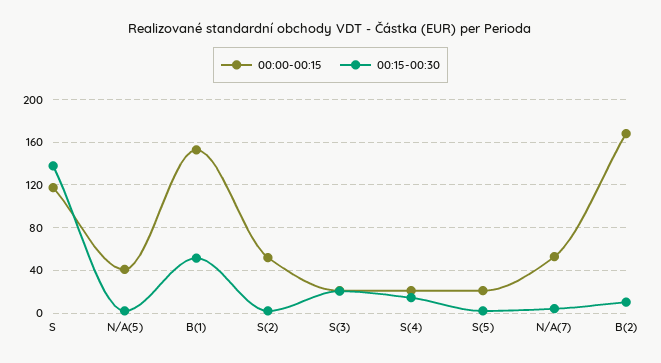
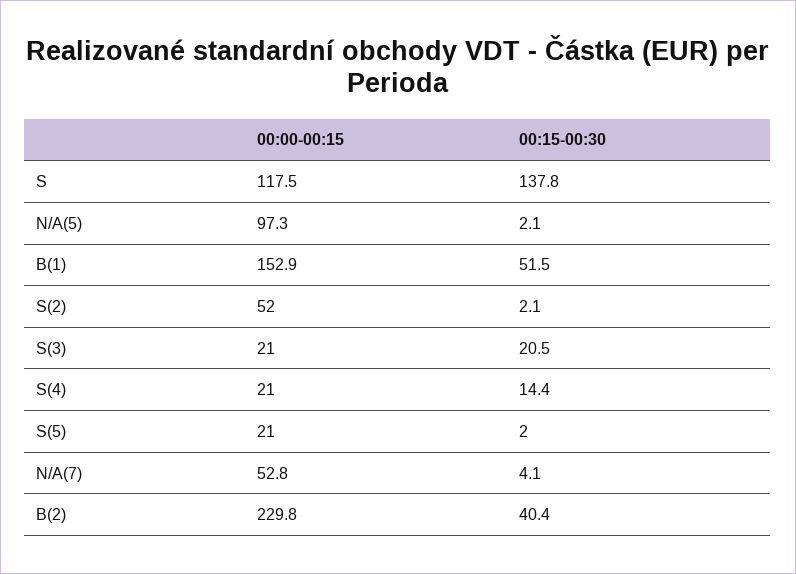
  {
    "00:00-00:15": {
      "S": 117.5,
-     "N/A(5)": 40,
+     "N/A(5)": 97.3,
      "B(1)": 152.9,
      "S(2)": 52,
      "S(3)": 21,
      "S(4)": 21,
      "S(5)": 21,
      "N/A(7)": 52.8,
-     "B(2)": 170
+     "B(2)": 229.8
    },
    "00:15-00:30": {
      "S": 137.8,
      "N/A(5)": 2.1,
      "B(1)": 51.5,
      "S(2)": 2.1,
      "S(3)": 20.5,
      "S(4)": 14.4,
      "S(5)": 2,
      "N/A(7)": 4.1,
-     "B(2)": 10
+     "B(2)": 40.4
    }
  }

